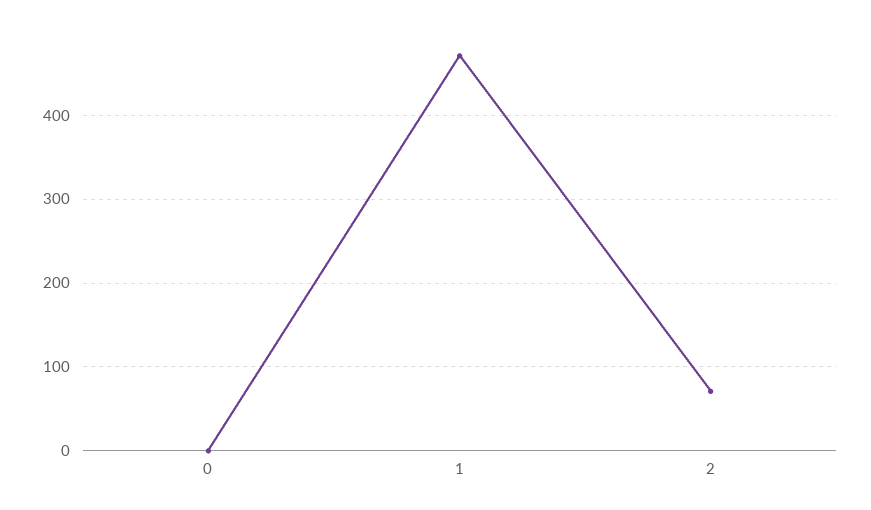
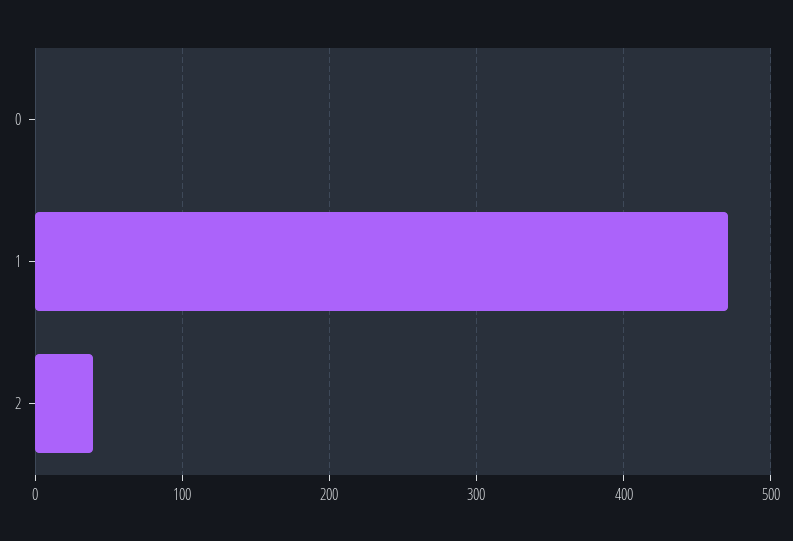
  {
    "0": 0,
    "1": 470,
-   "2": 70
+   "2": 40
  }

